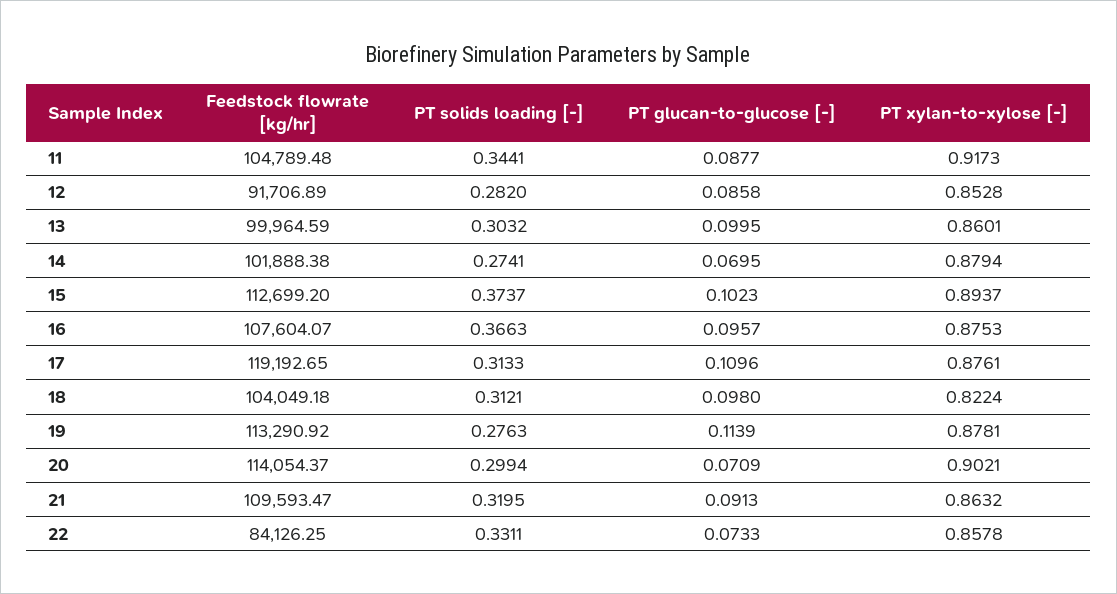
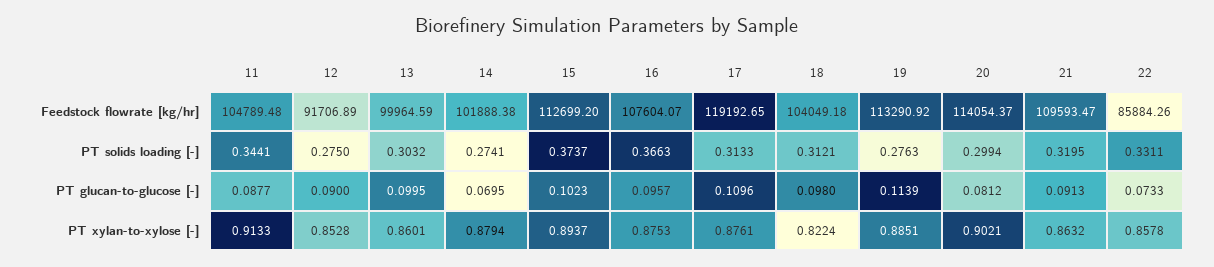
  {
    "Feedstock flowrate [kg/hr]": {
      "11": 104789.48,
      "12": 91706.89,
      "13": 99964.59,
      "14": 101888.38,
      "15": 112699.2,
      "16": 107604.07,
      "17": 119192.65,
      "18": 104049.18,
      "19": 113290.92,
      "20": 114054.37,
      "21": 109593.47,
-     "22": 84126.25
+     "22": 85884.26
    },
    "PT solids loading [-]": {
      "11": 0.3441,
-     "12": 0.282,
+     "12": 0.275,
      "13": 0.3032,
      "14": 0.2741,
      "15": 0.3737,
      "16": 0.3663,
      "17": 0.3133,
      "18": 0.3121,
      "19": 0.2763,
      "20": 0.2994,
      "21": 0.3195,
      "22": 0.3311
    },
    "PT glucan-to-glucose [-]": {
      "11": 0.0877,
-     "12": 0.0858,
+     "12": 0.09,
      "13": 0.0995,
      "14": 0.0695,
      "15": 0.1023,
      "16": 0.0957,
      "17": 0.1096,
      "18": 0.098,
      "19": 0.1139,
-     "20": 0.0709,
+     "20": 0.0812,
      "21": 0.0913,
      "22": 0.0733
    },
    "PT xylan-to-xylose [-]": {
-     "11": 0.9173,
+     "11": 0.9133,
      "12": 0.8528,
      "13": 0.8601,
      "14": 0.8794,
      "15": 0.8937,
      "16": 0.8753,
      "17": 0.8761,
      "18": 0.8224,
-     "19": 0.8781,
+     "19": 0.8851,
      "20": 0.9021,
      "21": 0.8632,
      "22": 0.8578
    }
  }

